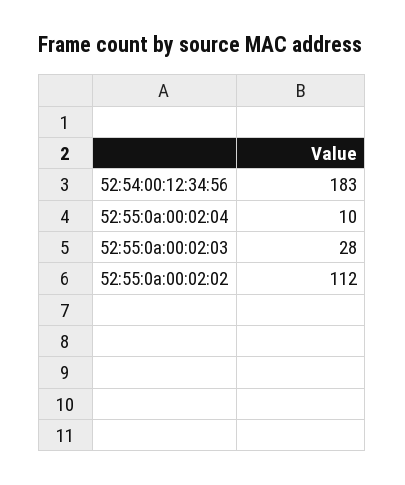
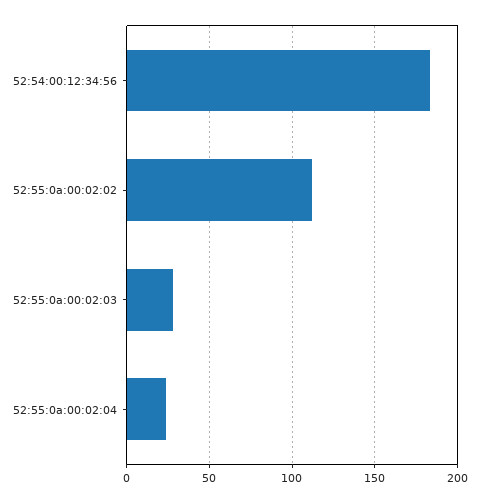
  {
    "52:54:00:12:34:56": 183,
-   "52:55:0a:00:02:04": 10,
+   "52:55:0a:00:02:04": 25,
    "52:55:0a:00:02:03": 28,
    "52:55:0a:00:02:02": 112
  }

